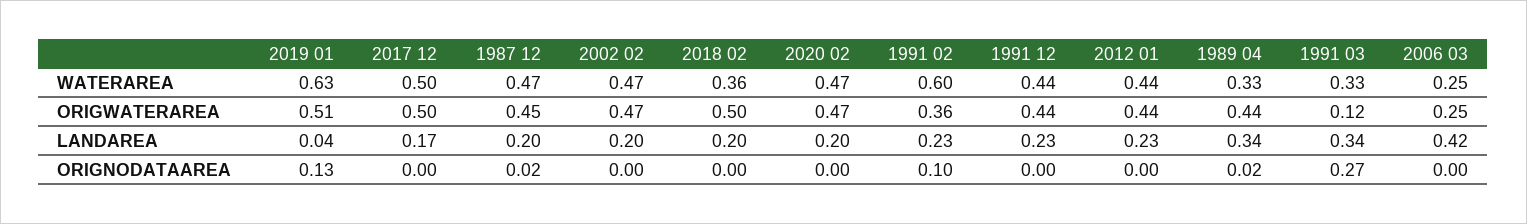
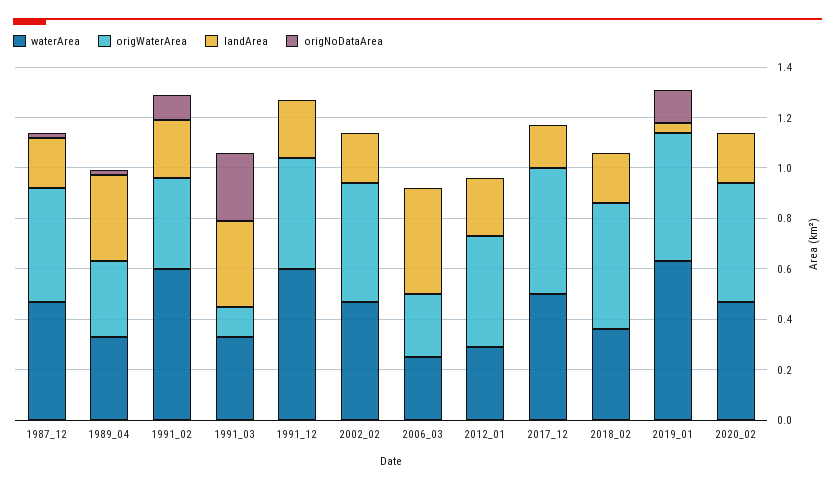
  {
    "WATERAREA": {
      "2019 01": 0.63,
      "2017 12": 0.5,
      "1987 12": 0.47,
      "2002 02": 0.47,
      "2018 02": 0.36,
      "2020 02": 0.47,
      "1991 02": 0.6,
-     "1991 12": 0.44,
+     "1991 12": 0.6,
-     "2012 01": 0.44,
+     "2012 01": 0.3,
      "1989 04": 0.33,
      "1991 03": 0.33,
      "2006 03": 0.25
    },
    "ORIGWATERAREA": {
      "2019 01": 0.51,
      "2017 12": 0.5,
      "1987 12": 0.45,
      "2002 02": 0.47,
      "2018 02": 0.5,
      "2020 02": 0.47,
      "1991 02": 0.36,
      "1991 12": 0.44,
      "2012 01": 0.44,
-     "1989 04": 0.44,
+     "1989 04": 0.3,
      "1991 03": 0.12,
      "2006 03": 0.25
    },
    "LANDAREA": {
      "2019 01": 0.04,
      "2017 12": 0.17,
      "1987 12": 0.2,
      "2002 02": 0.2,
      "2018 02": 0.2,
      "2020 02": 0.2,
      "1991 02": 0.23,
      "1991 12": 0.23,
      "2012 01": 0.23,
      "1989 04": 0.34,
      "1991 03": 0.34,
      "2006 03": 0.42
    },
    "ORIGNODATAAREA": {
      "2019 01": 0.13,
      "2017 12": 0,
      "1987 12": 0.02,
      "2002 02": 0,
      "2018 02": 0,
      "2020 02": 0,
      "1991 02": 0.1,
      "1991 12": 0,
      "2012 01": 0,
      "1989 04": 0.02,
      "1991 03": 0.27,
      "2006 03": 0
    }
  }

